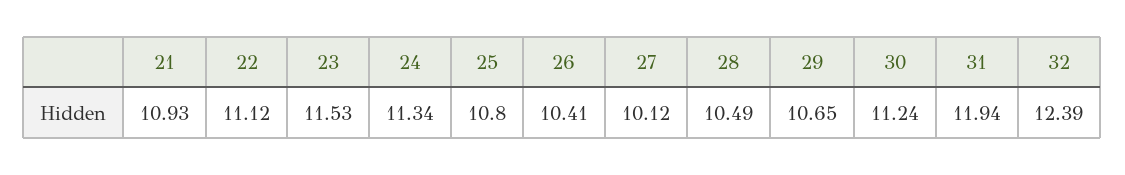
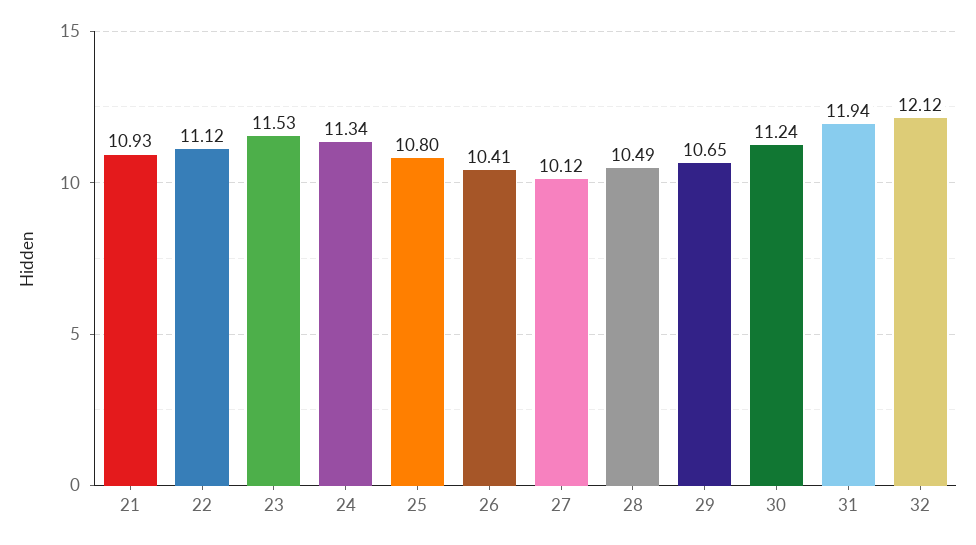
  {
    "21": 10.93,
    "22": 11.12,
    "23": 11.53,
    "24": 11.34,
    "25": 10.8,
    "26": 10.41,
    "27": 10.12,
    "28": 10.49,
    "29": 10.65,
    "30": 11.24,
    "31": 11.94,
-   "32": 12.39
+   "32": 12.12
  }

